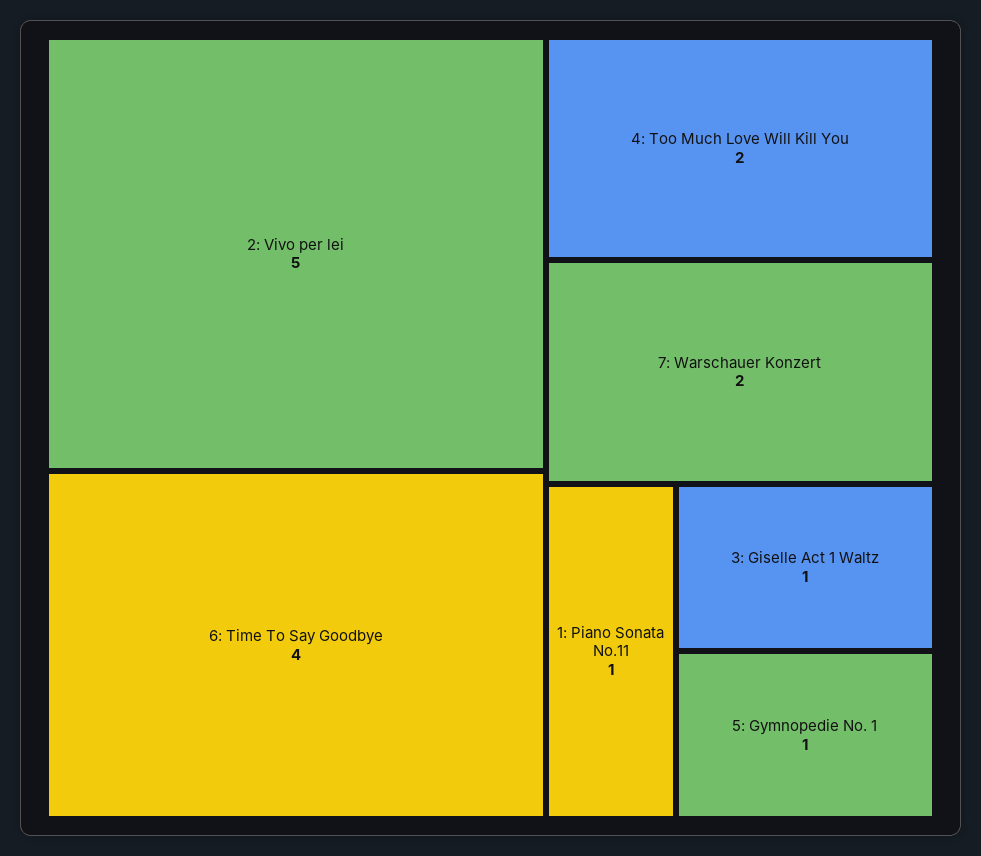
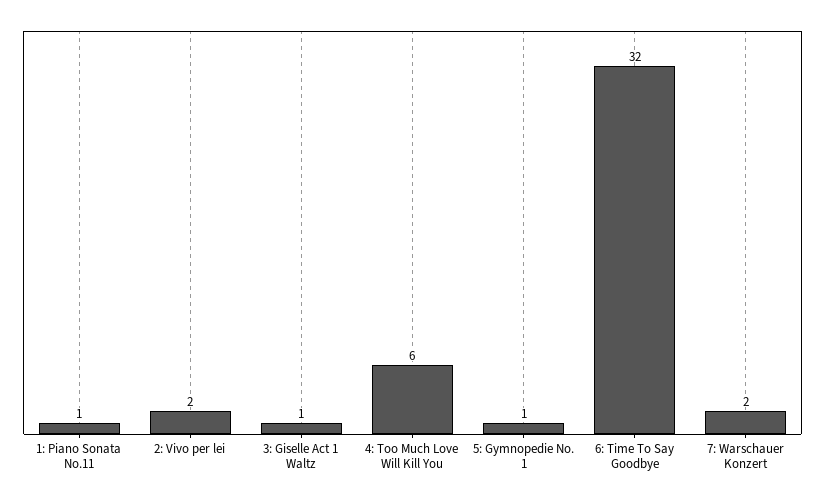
  {
-   "2: Vivo per lei": 5,
+   "2: Vivo per lei": 2,
-   "6: Time To Say Goodbye": 4,
+   "6: Time To Say Goodbye": 32,
-   "4: Too Much Love Will Kill You": 2,
+   "4: Too Much Love Will Kill You": 6,
    "7: Warschauer Konzert": 2,
    "1: Piano Sonata No.11": 1,
    "3: Giselle Act 1 Waltz": 1,
    "5: Gymnopedie No. 1": 1
  }

